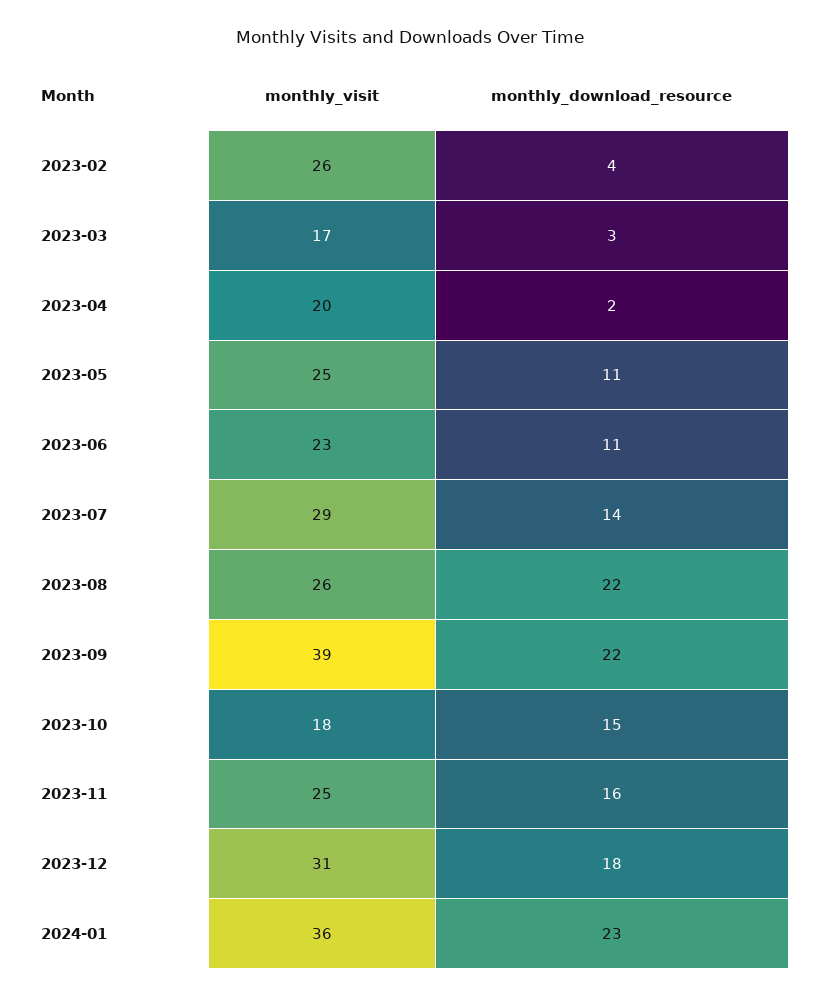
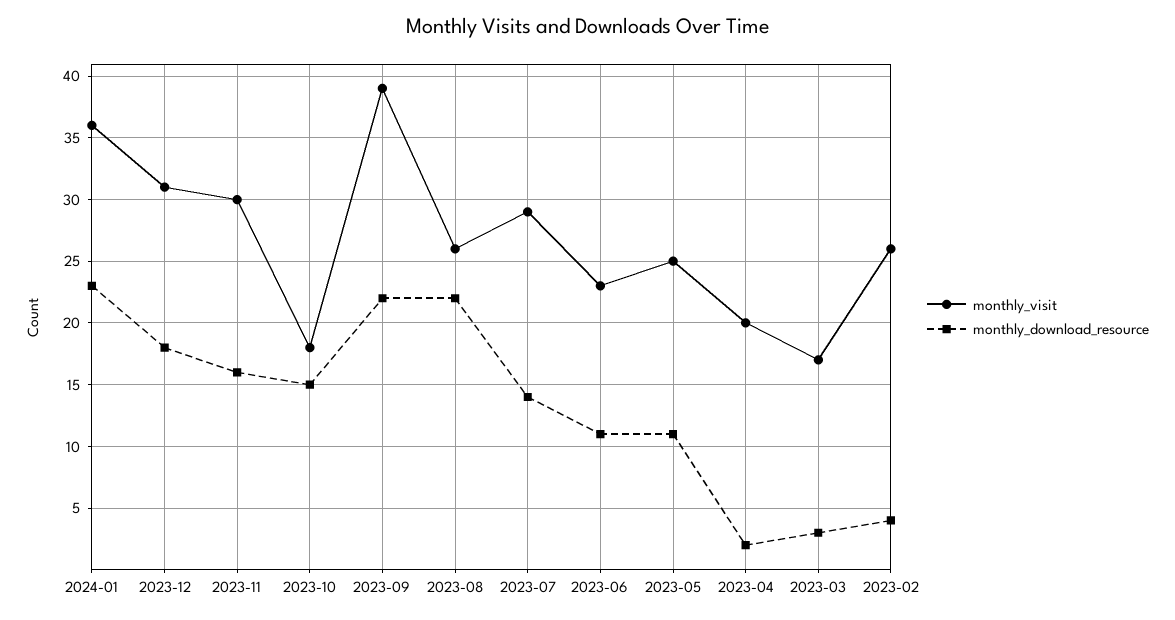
  {
    "monthly_visit": {
      "2023-02": 26,
      "2023-03": 17,
      "2023-04": 20,
      "2023-05": 25,
      "2023-06": 23,
      "2023-07": 29,
      "2023-08": 26,
      "2023-09": 39,
      "2023-10": 18,
-     "2023-11": 25,
+     "2023-11": 30,
      "2023-12": 31,
      "2024-01": 36
    },
    "monthly_download_resource": {
      "2023-02": 4,
      "2023-03": 3,
      "2023-04": 2,
      "2023-05": 11,
      "2023-06": 11,
      "2023-07": 14,
      "2023-08": 22,
      "2023-09": 22,
      "2023-10": 15,
      "2023-11": 16,
      "2023-12": 18,
      "2024-01": 23
    }
  }

